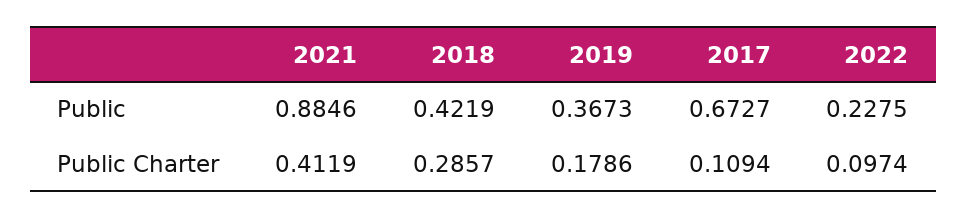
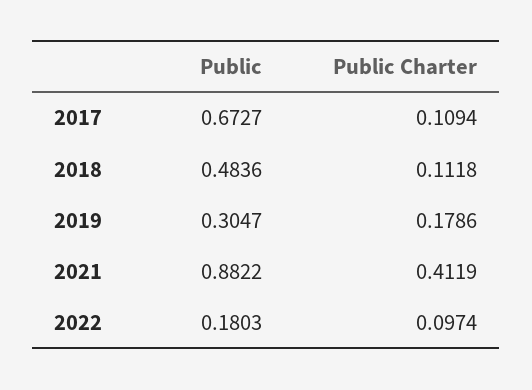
  {
    "2021": {
-     "Public": 0.8846,
+     "Public": 0.8822,
      "Public Charter": 0.4119
    },
    "2018": {
-     "Public": 0.4219,
+     "Public": 0.4836,
-     "Public Charter": 0.2857
+     "Public Charter": 0.1118
    },
    "2019": {
-     "Public": 0.3673,
+     "Public": 0.3047,
      "Public Charter": 0.1786
    },
    "2017": {
      "Public": 0.6727,
      "Public Charter": 0.1094
    },
    "2022": {
-     "Public": 0.2275,
+     "Public": 0.1803,
      "Public Charter": 0.0974
    }
  }

